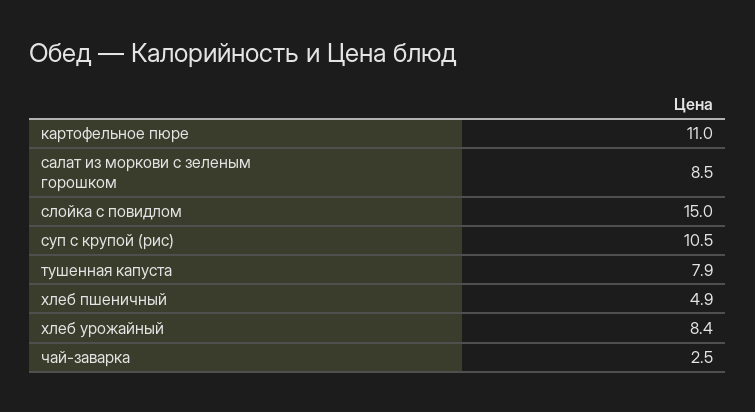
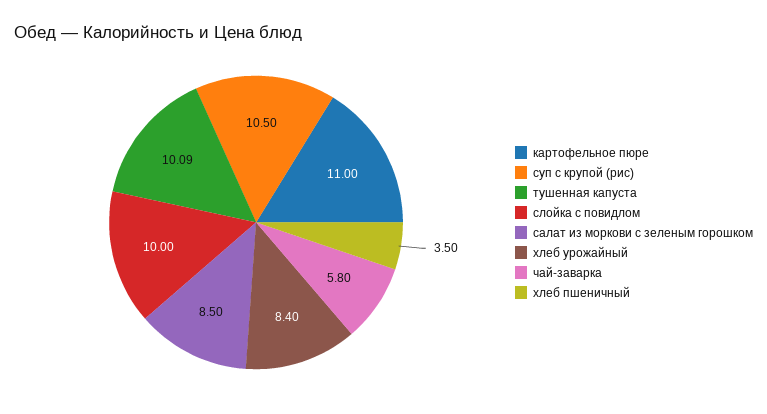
  {
    "картофельное пюре": 11,
    "салат из моркови с зеленым горошком": 8.5,
-   "слойка с повидлом": 15,
+   "слойка с повидлом": 10,
    "суп с крупой (рис)": 10.5,
-   "тушенная капуста": 7.9,
+   "тушенная капуста": 10.09,
-   "хлеб пшеничный": 4.9,
+   "хлеб пшеничный": 3.5,
    "хлеб урожайный": 8.4,
-   "чай-заварка": 2.5
+   "чай-заварка": 5.8
  }

